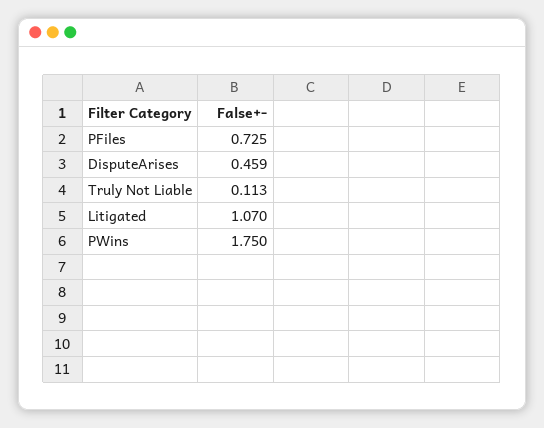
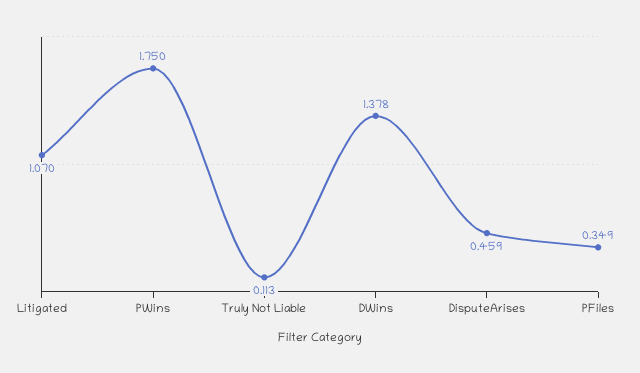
  {
-   "PFiles": 0.725,
+   "PFiles": 0.349,
    "DisputeArises": 0.459,
    "Truly Not Liable": 0.113,
    "Litigated": 1.07,
-   "PWins": 1.75
+   "PWins": 1.75,
+   "DWins": 1.378
  }

